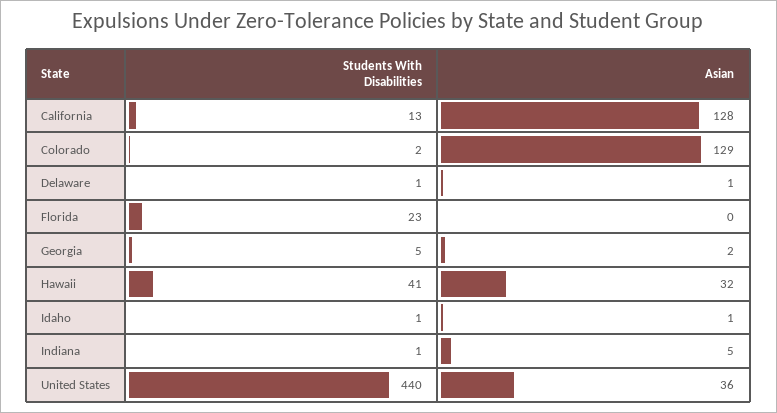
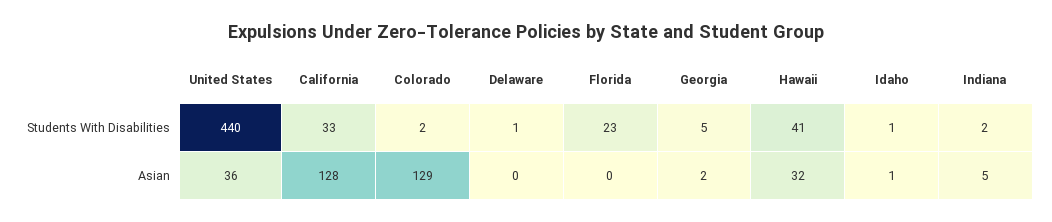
  {
    "Students With Disabilities": {
-     "California": 13,
+     "California": 33,
      "Colorado": 2,
      "Delaware": 1,
      "Florida": 23,
      "Georgia": 5,
      "Hawaii": 41,
      "Idaho": 1,
-     "Indiana": 1,
+     "Indiana": 2,
      "United States": 440
    },
    "Asian": {
      "California": 128,
      "Colorado": 129,
-     "Delaware": 1,
+     "Delaware": 0,
      "Florida": 0,
      "Georgia": 2,
      "Hawaii": 32,
      "Idaho": 1,
      "Indiana": 5,
      "United States": 36
    }
  }

